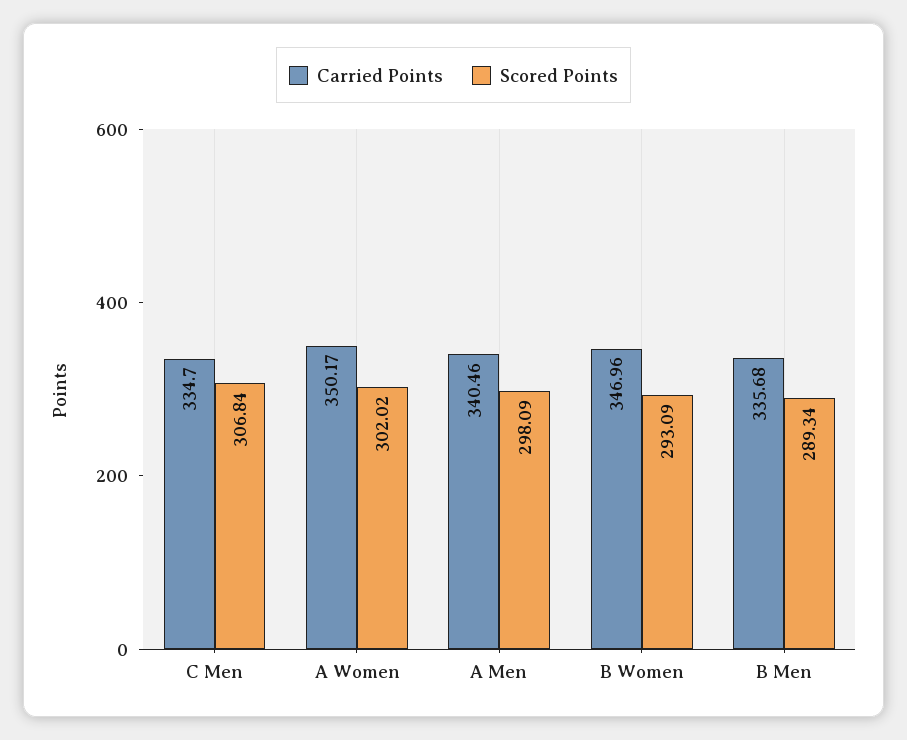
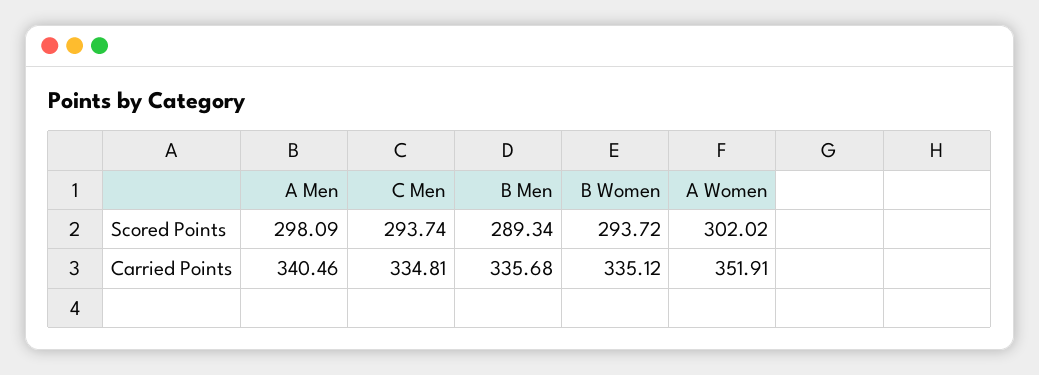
  {
    "Carried Points": {
-     "C Men": 334.7,
+     "C Men": 334.81,
-     "A Women": 350.17,
+     "A Women": 351.91,
      "A Men": 340.46,
-     "B Women": 346.96,
+     "B Women": 335.12,
      "B Men": 335.68
    },
    "Scored Points": {
-     "C Men": 306.84,
+     "C Men": 293.74,
      "A Women": 302.02,
      "A Men": 298.09,
-     "B Women": 293.09,
+     "B Women": 293.72,
      "B Men": 289.34
    }
  }

